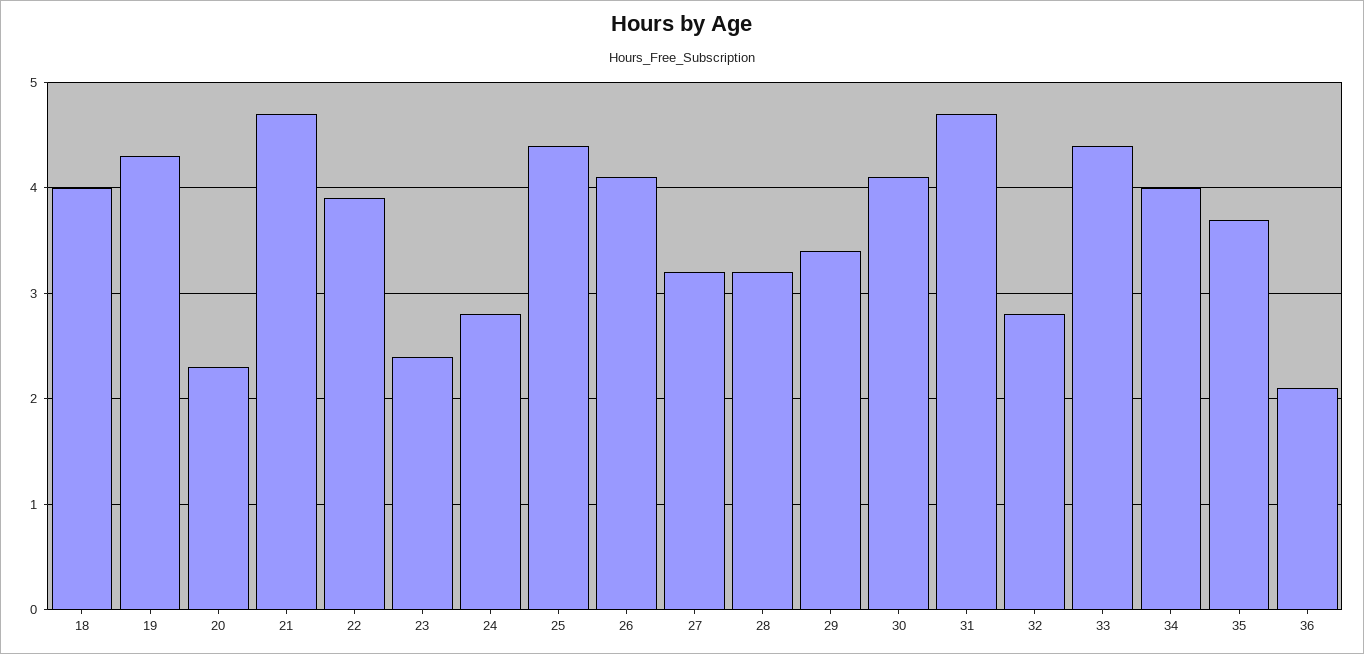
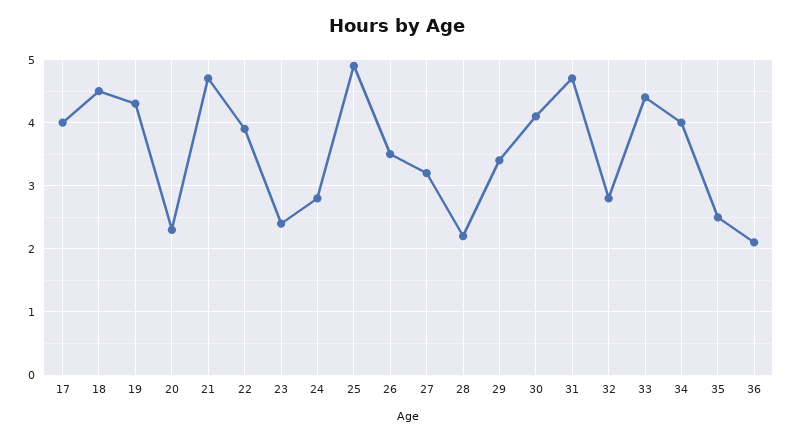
  {
-   "18": 4,
+   "18": 4.5,
    "19": 4.3,
    "20": 2.3,
    "21": 4.7,
    "22": 3.9,
    "23": 2.4,
    "24": 2.8,
-   "25": 4.4,
+   "25": 4.9,
-   "26": 4.1,
+   "26": 3.5,
    "27": 3.2,
-   "28": 3.2,
+   "28": 2.2,
    "29": 3.4,
    "30": 4.1,
    "31": 4.7,
    "32": 2.8,
    "33": 4.4,
    "34": 4,
-   "35": 3.7,
+   "35": 2.5,
-   "36": 2.1
+   "36": 2.1,
+   "17": 4
  }

